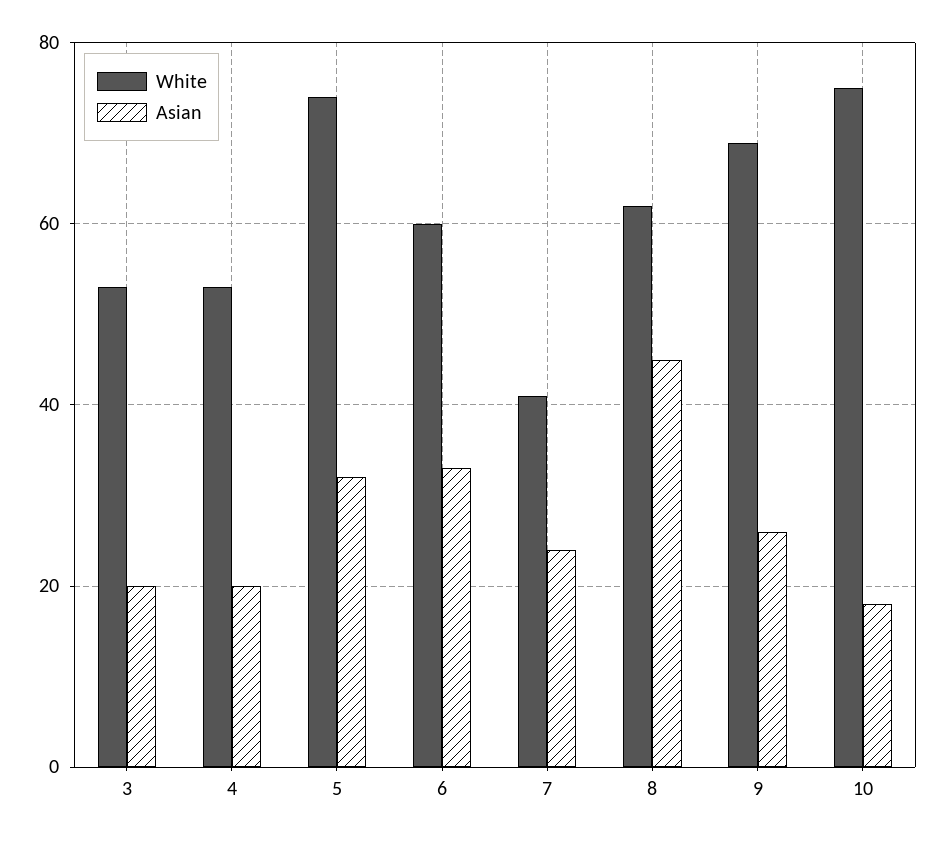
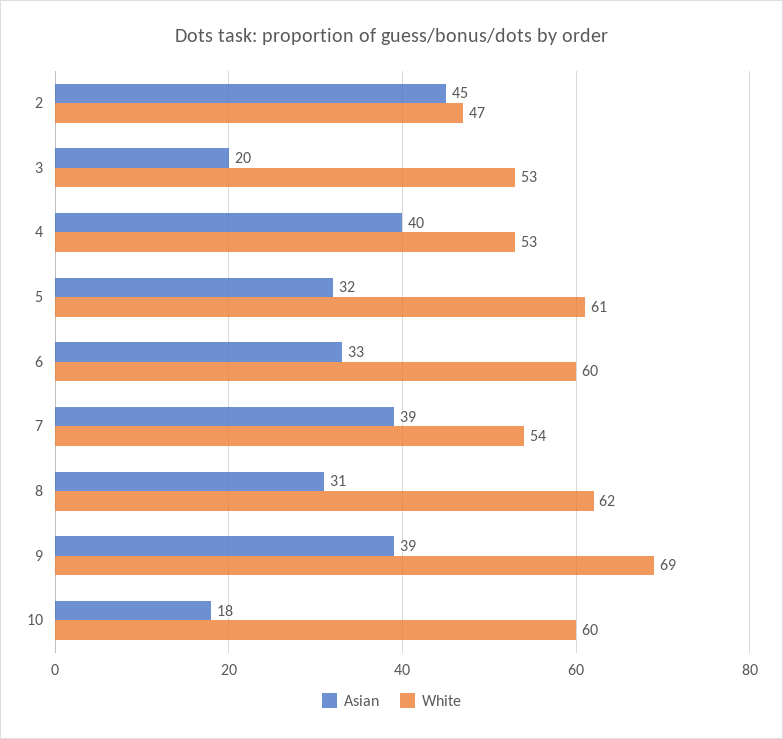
  {
    "White": {
      "3": 53,
      "4": 53,
-     "5": 75,
+     "5": 61,
      "6": 60,
-     "7": 40,
+     "7": 54,
      "8": 62,
      "9": 69,
-     "10": 75
+     "10": 60,
+     "2": 47
    },
    "Asian": {
      "3": 20,
-     "4": 20,
+     "4": 40,
      "5": 32,
      "6": 33,
-     "7": 25,
+     "7": 39,
-     "8": 45,
+     "8": 31,
-     "9": 25,
+     "9": 39,
-     "10": 18
+     "10": 18,
+     "2": 45
    }
  }

